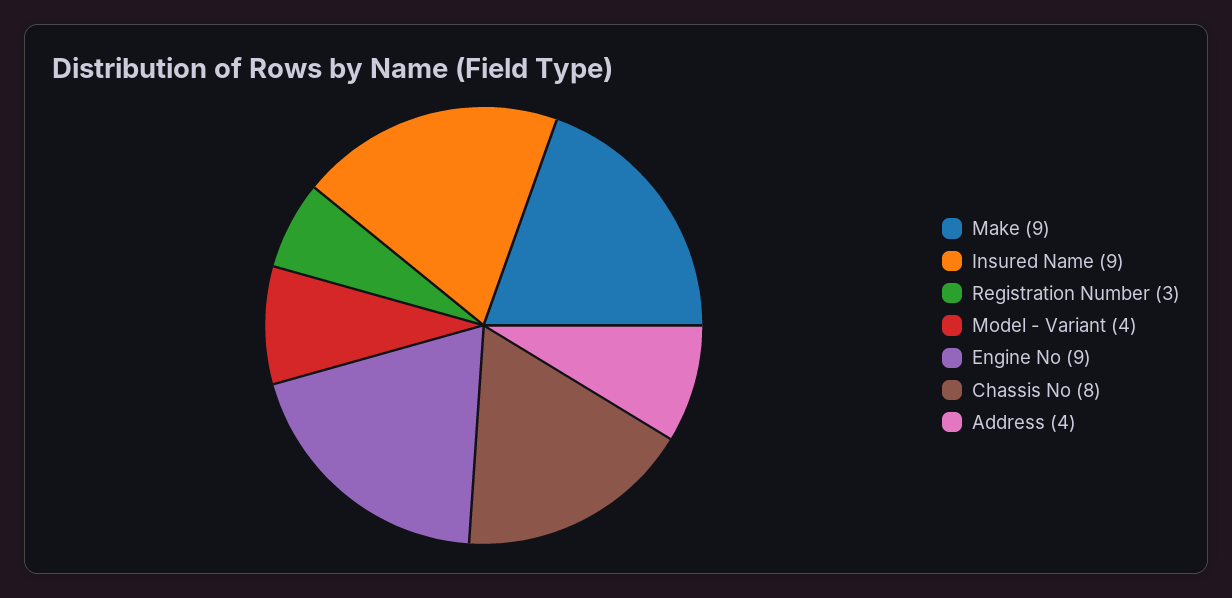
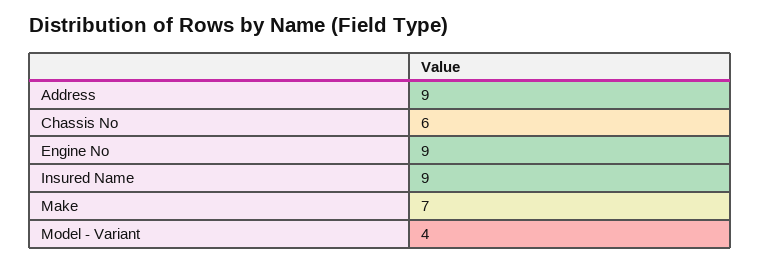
  {
-   "Make": 9,
+   "Make": 7,
    "Insured Name": 9,
-   "Registration Number": 3,
    "Model - Variant": 4,
    "Engine No": 9,
-   "Chassis No": 8,
+   "Chassis No": 6,
-   "Address": 4
+   "Address": 9
  }

